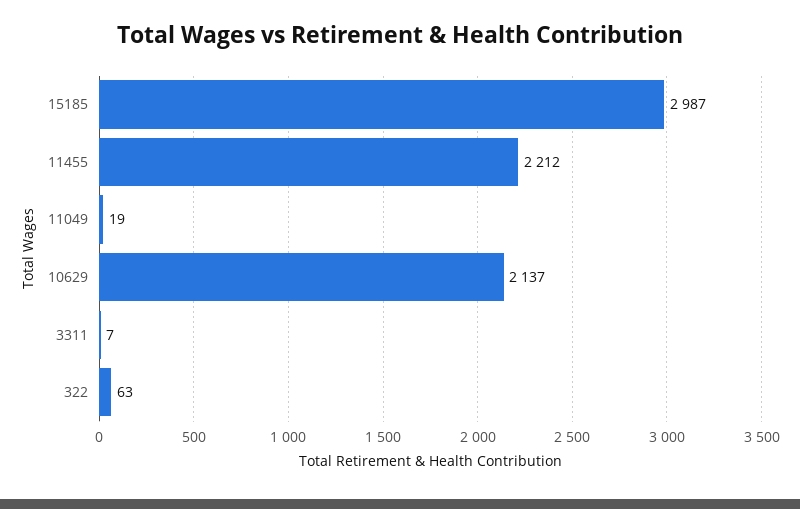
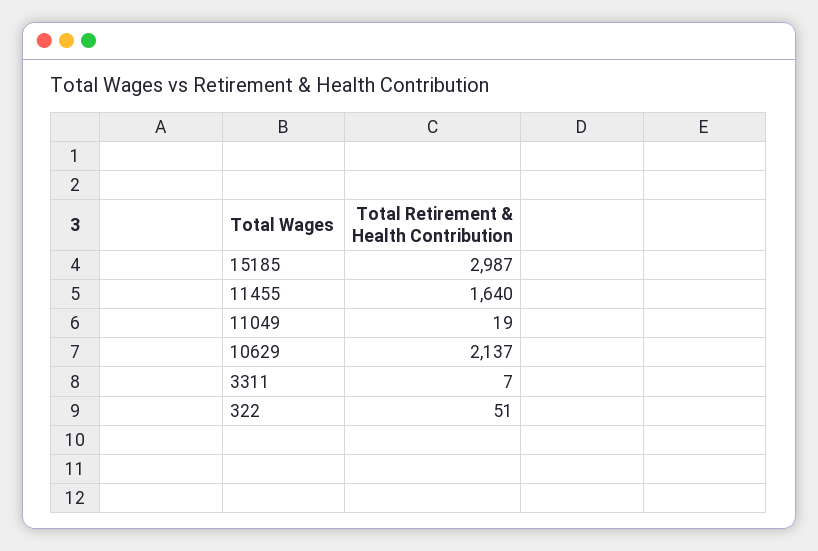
  {
    "15185": 2987,
-   "11455": 2212,
+   "11455": 1640,
    "11049": 19,
    "10629": 2137,
    "3311": 7,
-   "322": 63
+   "322": 51
  }

